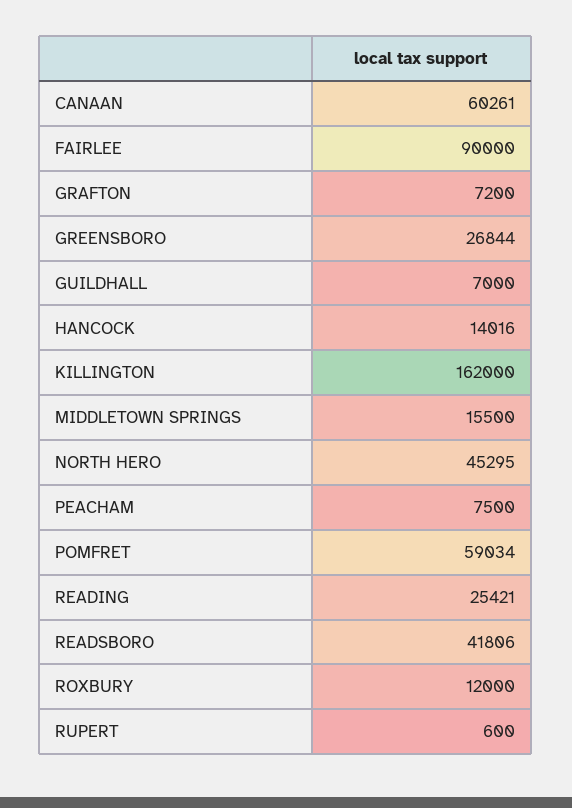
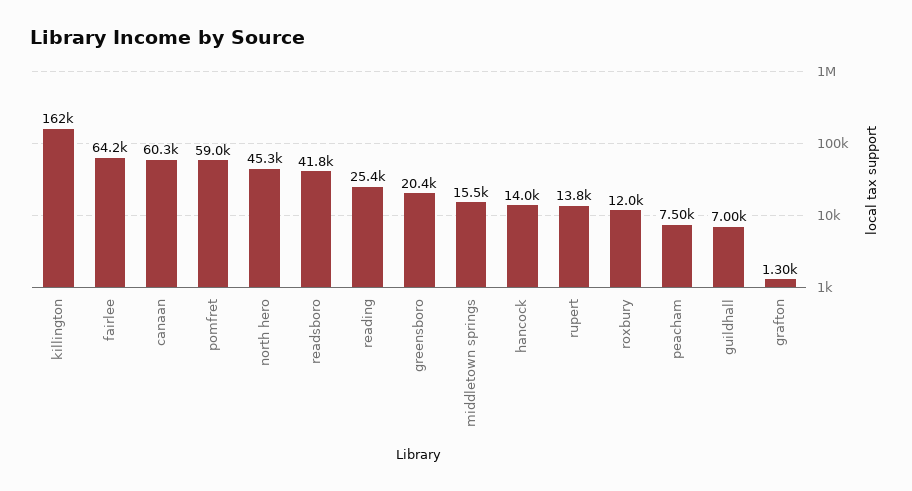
  {
    "CANAAN": 60261,
-   "FAIRLEE": 90000,
+   "FAIRLEE": 64200,
-   "GRAFTON": 7200,
+   "GRAFTON": 1300,
-   "GREENSBORO": 26844,
+   "GREENSBORO": 20400,
    "GUILDHALL": 7000,
    "HANCOCK": 14016,
    "KILLINGTON": 162000,
    "MIDDLETOWN SPRINGS": 15500,
    "NORTH HERO": 45295,
    "PEACHAM": 7500,
    "POMFRET": 59034,
    "READING": 25421,
    "READSBORO": 41806,
    "ROXBURY": 12000,
-   "RUPERT": 600
+   "RUPERT": 13800
  }

